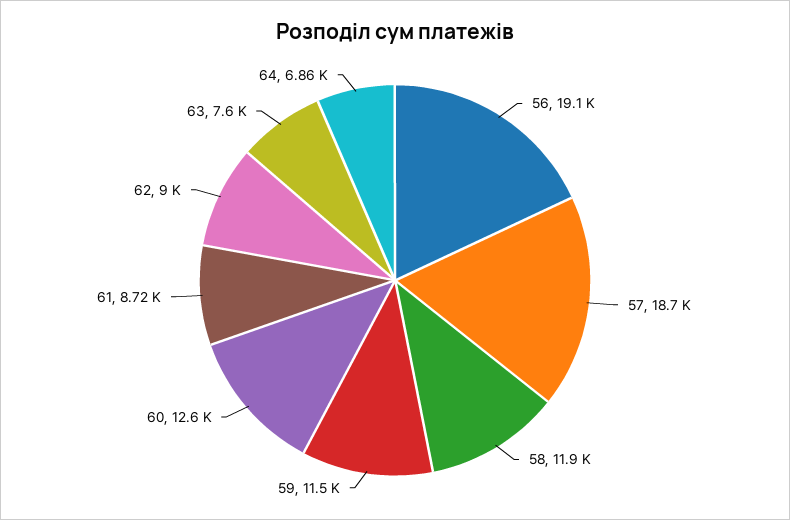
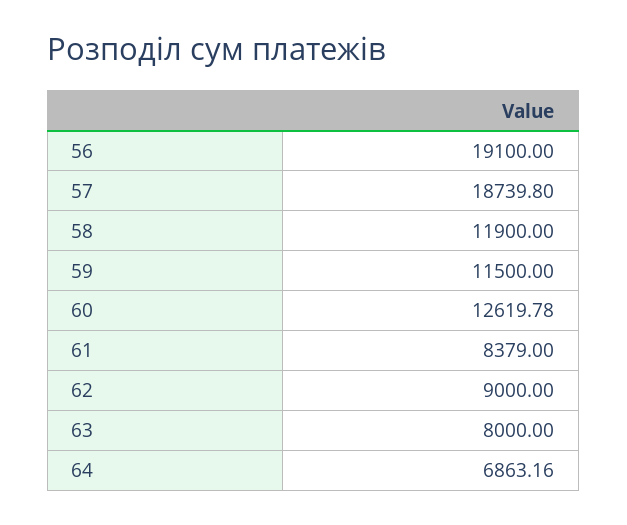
  {
    "56": 19100,
    "57": 18739.8,
    "58": 11900,
    "59": 11500,
    "60": 12619.78,
-   "61": 8720,
+   "61": 8379,
    "62": 9000,
-   "63": 7600,
+   "63": 8000,
    "64": 6863.16
  }

